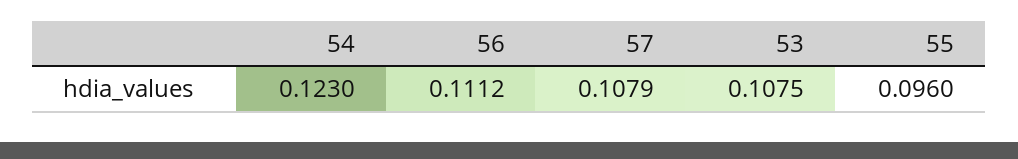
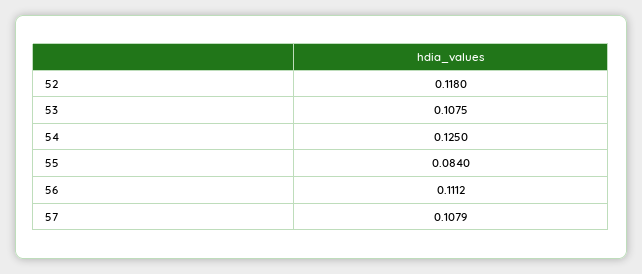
  {
-   "54": 0.123,
+   "54": 0.125,
    "56": 0.1112,
    "57": 0.1079,
    "53": 0.1075,
-   "55": 0.096
+   "55": 0.084,
+   "52": 0.118
  }

